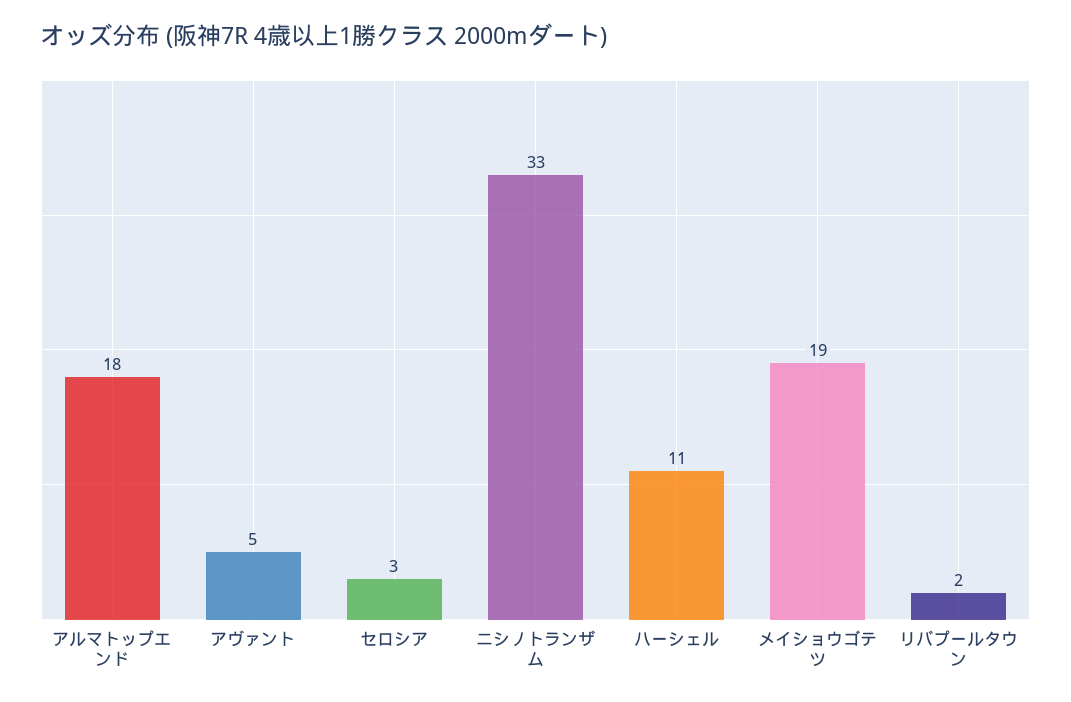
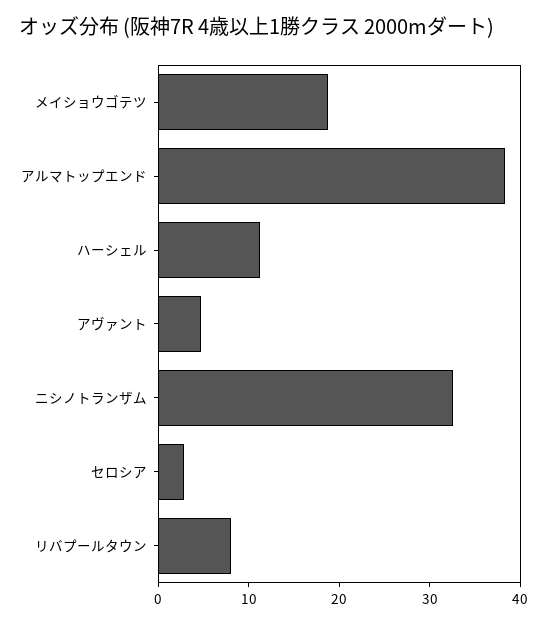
  {
-   "アルマトップエンド": 18,
+   "アルマトップエンド": 38,
    "アヴァント": 5,
    "セロシア": 3,
    "ニシノトランザム": 33,
    "ハーシェル": 11,
    "メイショウゴテツ": 19,
-   "リバプールタウン": 2
+   "リバプールタウン": 8
  }

